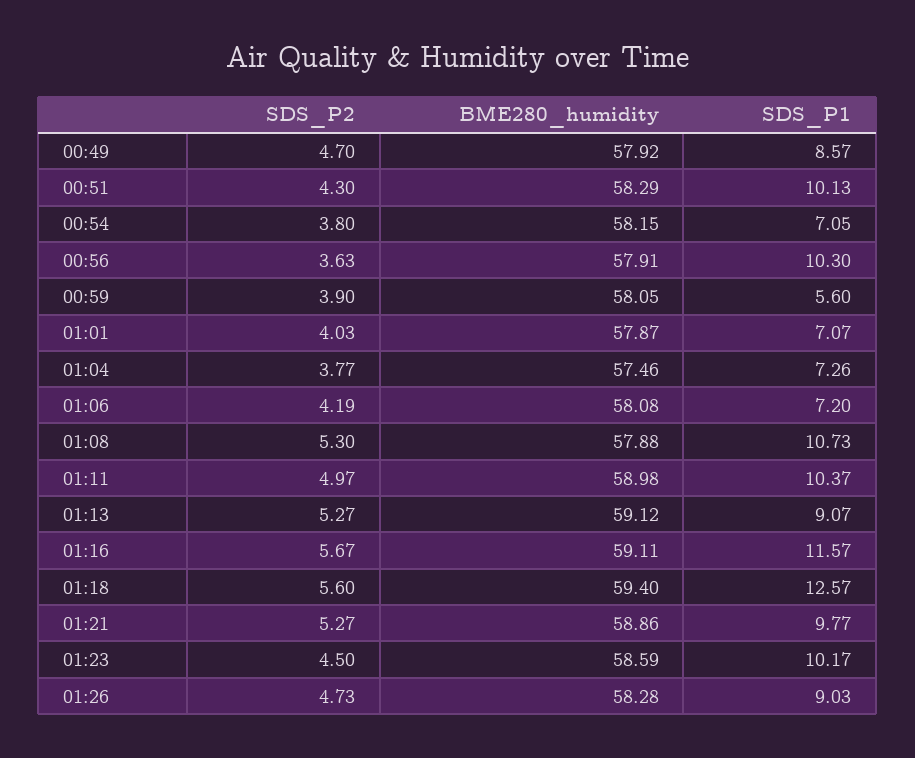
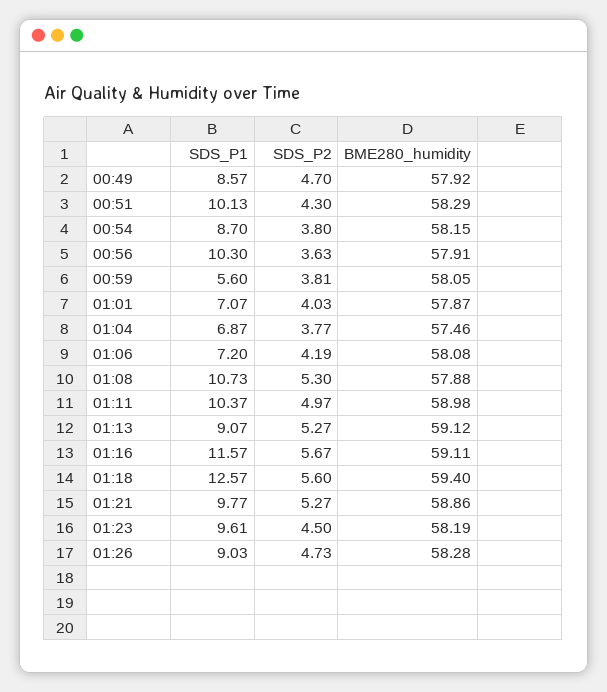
  {
    "SDS_P2": {
      "00:49": 4.7,
      "00:51": 4.3,
      "00:54": 3.8,
      "00:56": 3.63,
-     "00:59": 3.9,
+     "00:59": 3.81,
      "01:01": 4.03,
      "01:04": 3.77,
      "01:06": 4.19,
      "01:08": 5.3,
      "01:11": 4.97,
      "01:13": 5.27,
      "01:16": 5.67,
      "01:18": 5.6,
      "01:21": 5.27,
      "01:23": 4.5,
      "01:26": 4.73
    },
    "BME280_humidity": {
      "00:49": 57.92,
      "00:51": 58.29,
      "00:54": 58.15,
      "00:56": 57.91,
      "00:59": 58.05,
      "01:01": 57.87,
      "01:04": 57.46,
      "01:06": 58.08,
      "01:08": 57.88,
      "01:11": 58.98,
      "01:13": 59.12,
      "01:16": 59.11,
      "01:18": 59.4,
      "01:21": 58.86,
-     "01:23": 58.59,
+     "01:23": 58.19,
      "01:26": 58.28
    },
    "SDS_P1": {
      "00:49": 8.57,
      "00:51": 10.13,
-     "00:54": 7.05,
+     "00:54": 8.7,
      "00:56": 10.3,
      "00:59": 5.6,
      "01:01": 7.07,
-     "01:04": 7.26,
+     "01:04": 6.87,
      "01:06": 7.2,
      "01:08": 10.73,
      "01:11": 10.37,
      "01:13": 9.07,
      "01:16": 11.57,
      "01:18": 12.57,
      "01:21": 9.77,
-     "01:23": 10.17,
+     "01:23": 9.61,
      "01:26": 9.03
    }
  }

